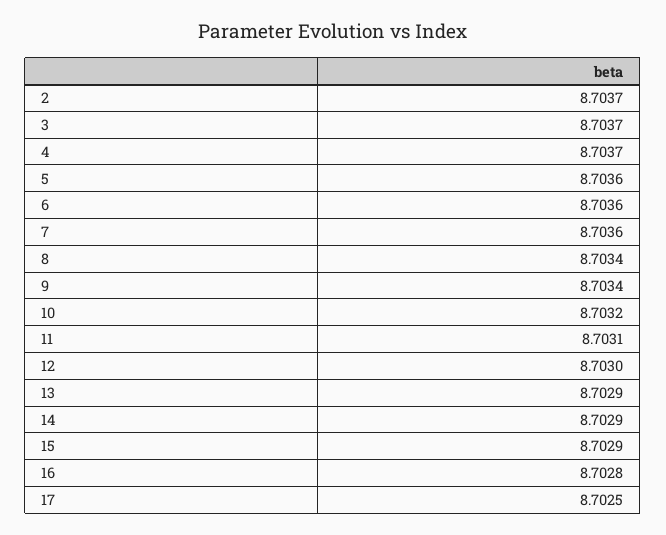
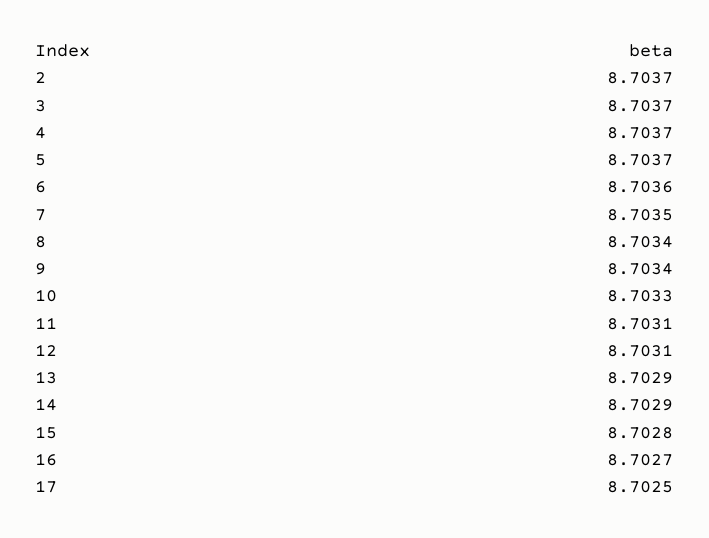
  {
    "2": 8.7037,
    "3": 8.7037,
    "4": 8.7037,
-   "5": 8.7036,
+   "5": 8.7037,
    "6": 8.7036,
-   "7": 8.7036,
+   "7": 8.7035,
    "8": 8.7034,
    "9": 8.7034,
-   "10": 8.7032,
+   "10": 8.7033,
    "11": 8.7031,
-   "12": 8.703,
+   "12": 8.7031,
    "13": 8.7029,
    "14": 8.7029,
-   "15": 8.7029,
+   "15": 8.7028,
-   "16": 8.7028,
+   "16": 8.7027,
    "17": 8.7025
  }

